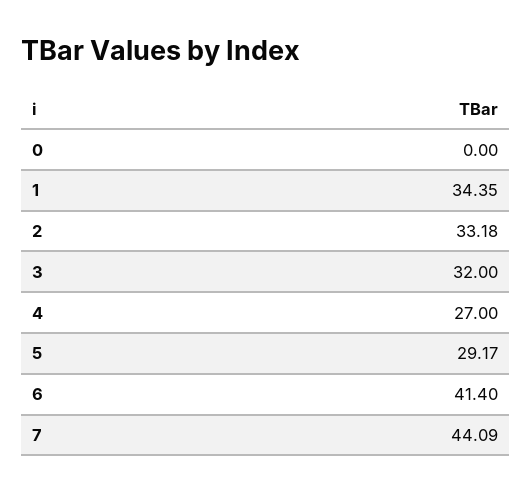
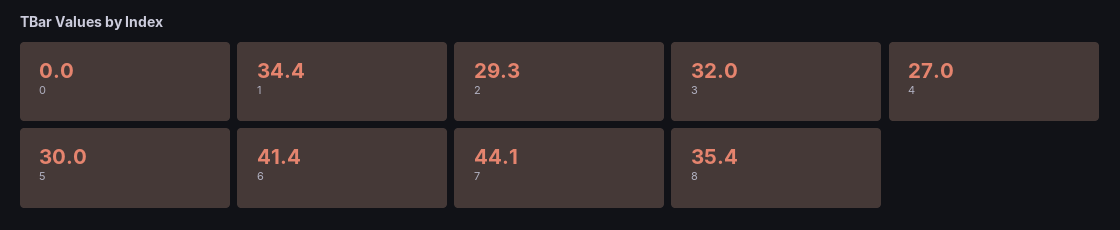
  {
    "0": 0,
    "1": 34.35,
-   "2": 33.18,
+   "2": 29.3,
    "3": 32,
    "4": 27,
-   "5": 29.17,
+   "5": 30,
    "6": 41.4,
-   "7": 44.09
+   "7": 44.09,
+   "8": 35.4
  }

